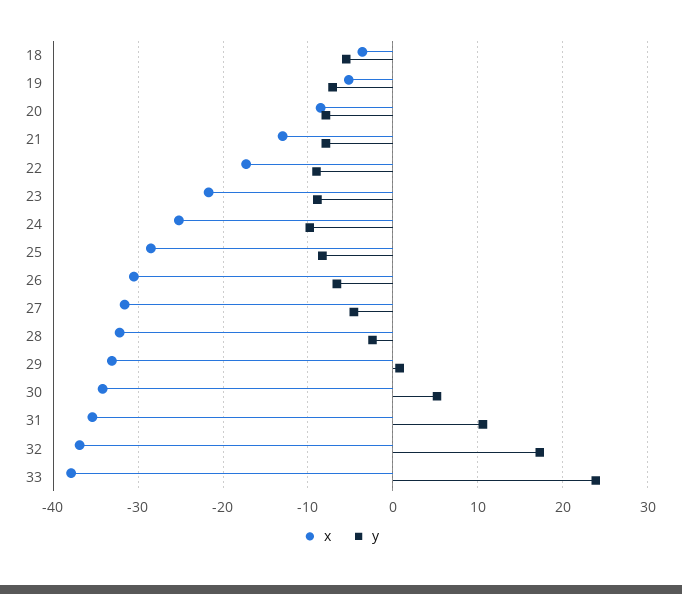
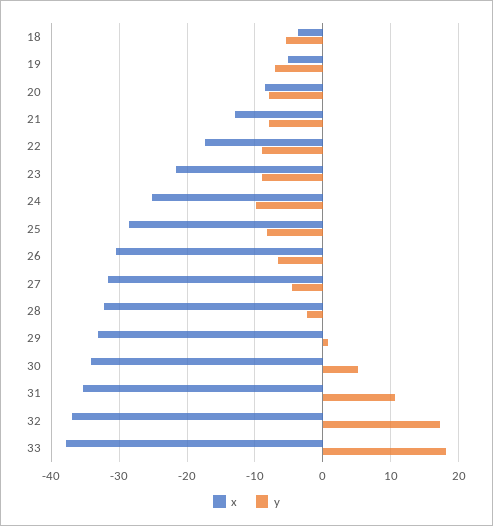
  {
    "x": {
      "18": -4,
      "19": -5,
      "20": -9,
      "21": -13,
      "22": -17,
      "23": -22,
      "24": -25,
      "25": -29,
      "26": -31,
      "27": -32,
      "28": -32,
      "29": -33,
      "30": -34,
      "31": -35,
      "32": -37,
      "33": -38
    },
    "y": {
      "18": -6,
      "19": -7,
      "20": -8,
      "21": -8,
      "22": -9,
      "23": -9,
      "24": -10,
      "25": -8,
      "26": -7,
      "27": -5,
      "28": -2,
      "29": 1,
      "30": 5,
      "31": 11,
      "32": 17,
-     "33": 24
+     "33": 18
    }
  }

